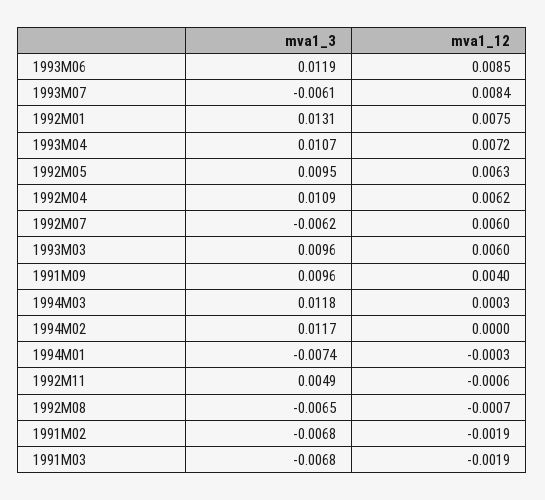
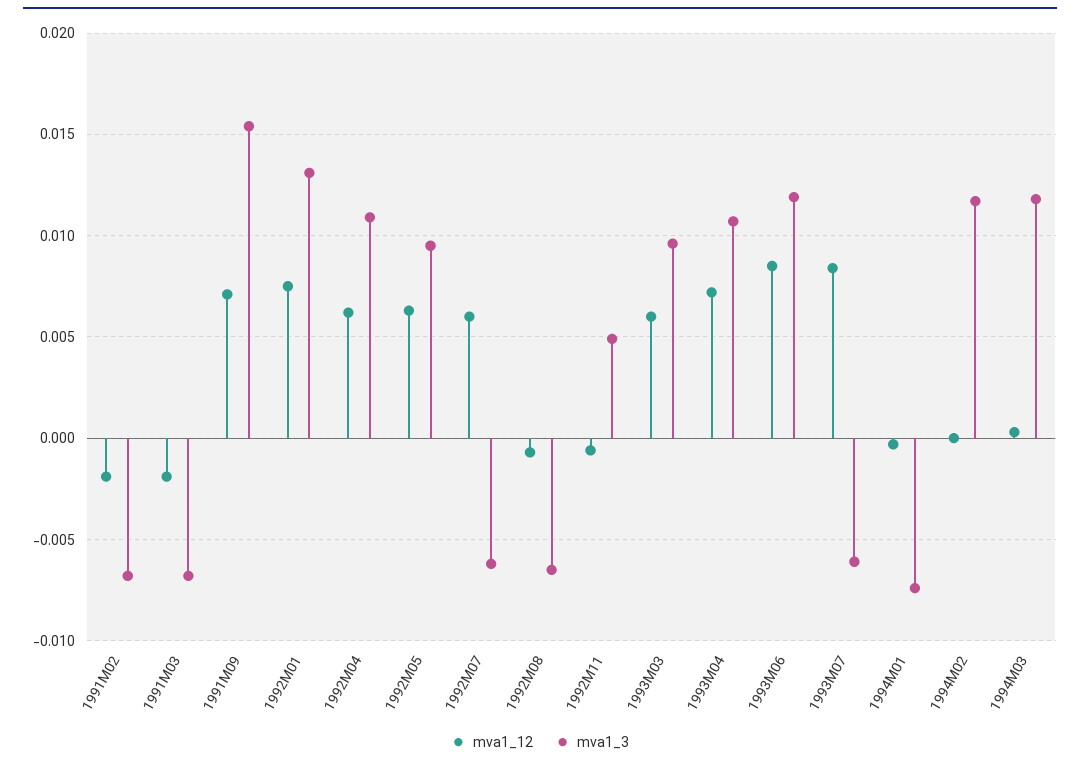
  {
    "mva1_3": {
      "1993M06": 0.0119,
      "1993M07": -0.0061,
      "1992M01": 0.0131,
      "1993M04": 0.0107,
      "1992M05": 0.0095,
      "1992M04": 0.0109,
      "1992M07": -0.0062,
      "1993M03": 0.0096,
-     "1991M09": 0.0096,
+     "1991M09": 0.0155,
      "1994M03": 0.0118,
      "1994M02": 0.0117,
      "1994M01": -0.0074,
      "1992M11": 0.0049,
      "1992M08": -0.0065,
      "1991M02": -0.0068,
      "1991M03": -0.0068
    },
    "mva1_12": {
      "1993M06": 0.0085,
      "1993M07": 0.0084,
      "1992M01": 0.0075,
      "1993M04": 0.0072,
      "1992M05": 0.0063,
      "1992M04": 0.0062,
      "1992M07": 0.006,
      "1993M03": 0.006,
-     "1991M09": 0.004,
+     "1991M09": 0.007,
      "1994M03": 0.0003,
      "1994M02": 0,
      "1994M01": -0.0003,
      "1992M11": -0.0006,
      "1992M08": -0.0007,
      "1991M02": -0.0019,
      "1991M03": -0.0019
    }
  }

